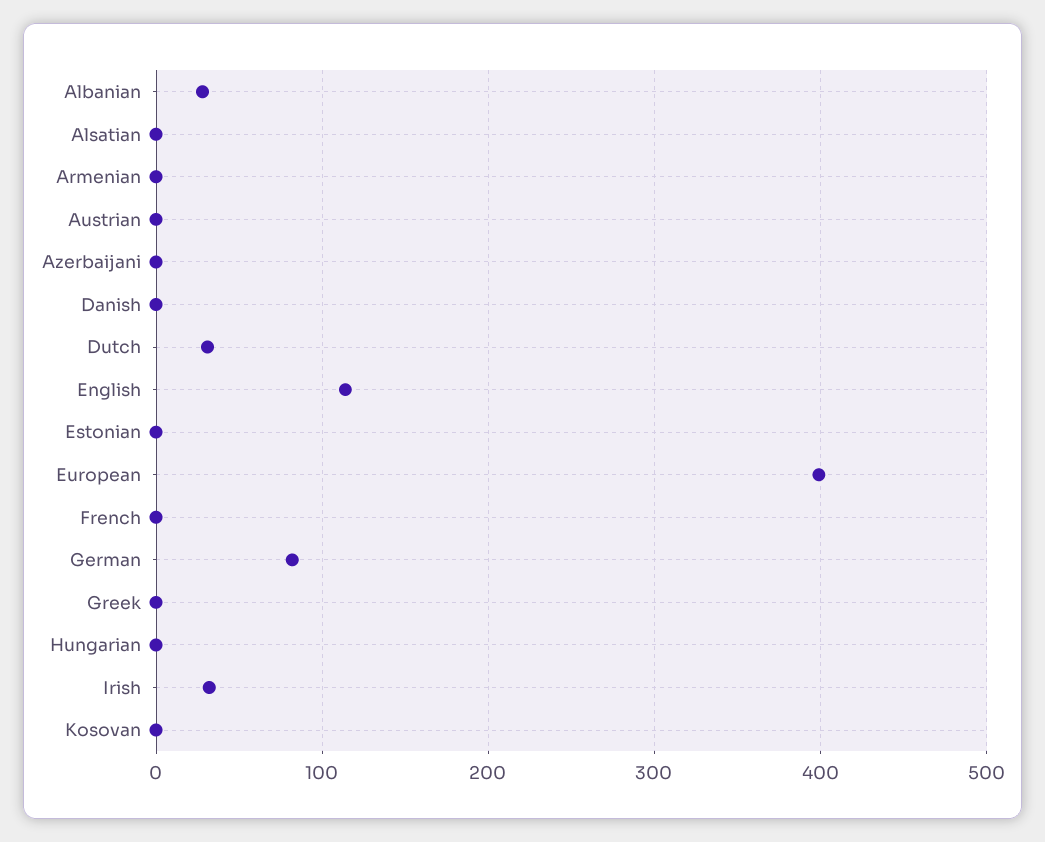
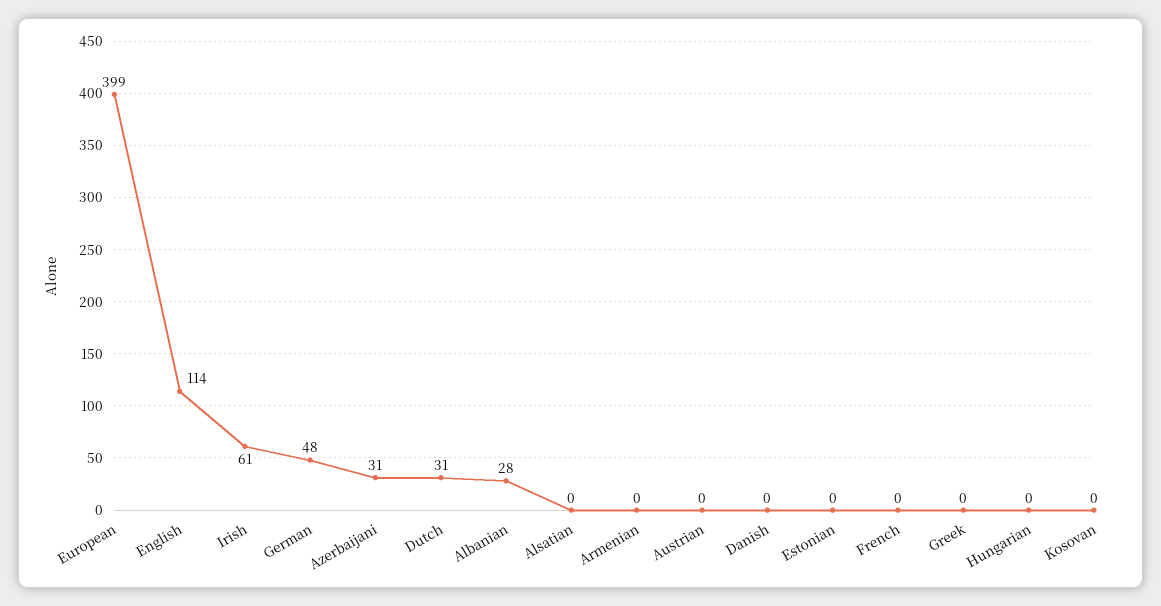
  {
    "Albanian": 28,
    "Alsatian": 0,
    "Armenian": 0,
    "Austrian": 0,
-   "Azerbaijani": 0,
+   "Azerbaijani": 31,
    "Danish": 0,
    "Dutch": 31,
    "English": 114,
    "Estonian": 0,
    "European": 399,
    "French": 0,
-   "German": 80,
+   "German": 48,
    "Greek": 0,
    "Hungarian": 0,
-   "Irish": 30,
+   "Irish": 61,
    "Kosovan": 0
  }

